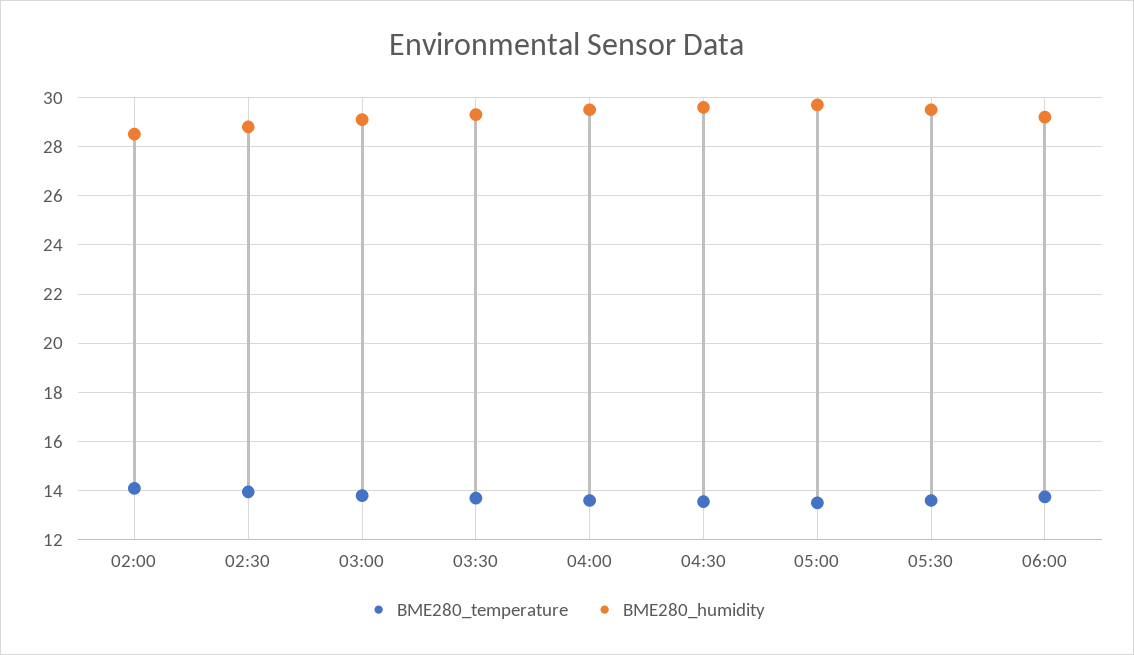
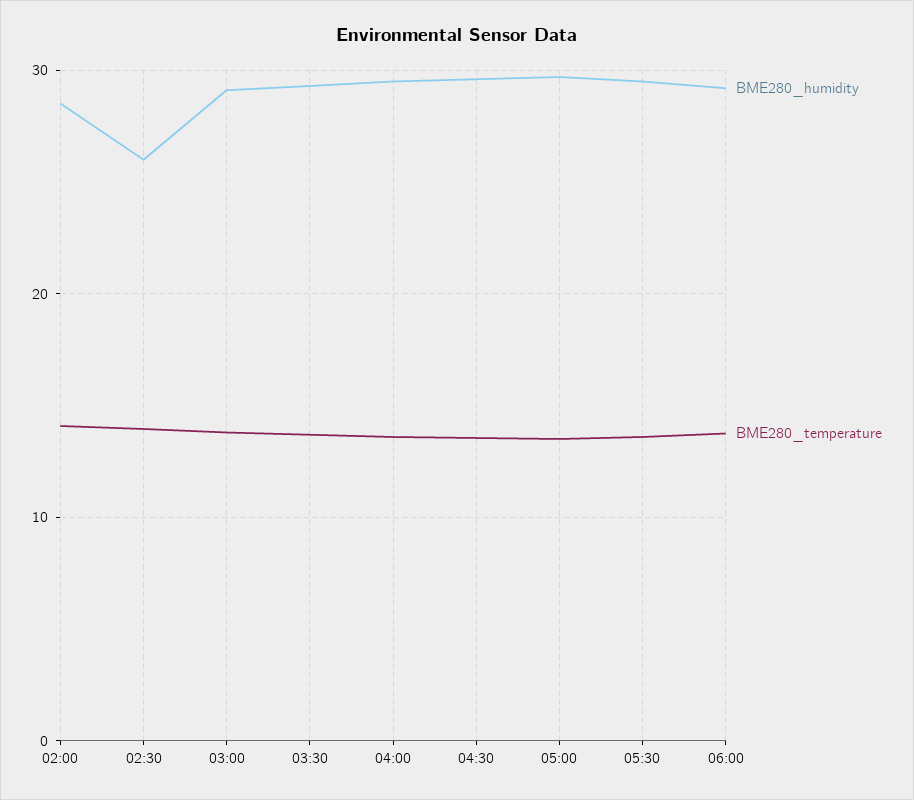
  {
    "BME280_temperature": {
      "02:00": 14,
      "02:30": 14,
      "03:00": 13.75,
      "03:30": 13.75,
      "04:00": 13.5,
      "04:30": 13.5,
      "05:00": 13.5,
      "05:30": 13.5,
      "06:00": 13.75
    },
    "BME280_humidity": {
      "02:00": 28.5,
-     "02:30": 28.75,
+     "02:30": 26,
      "03:00": 29,
      "03:30": 29.25,
      "04:00": 29.5,
      "04:30": 29.5,
      "05:00": 29.75,
      "05:30": 29.5,
      "06:00": 29.25
    }
  }

